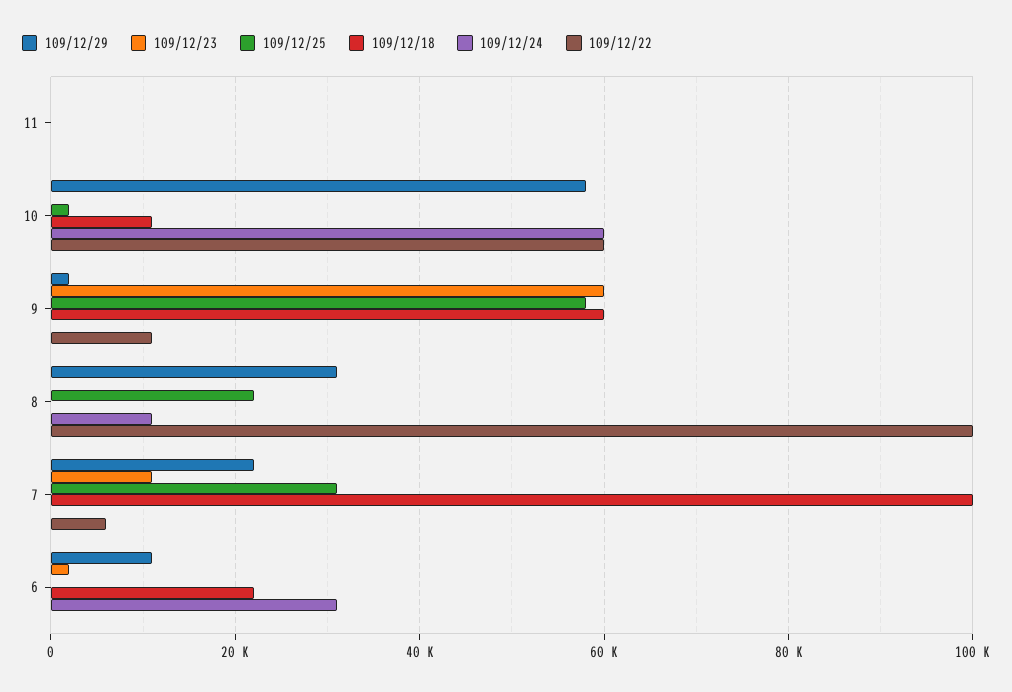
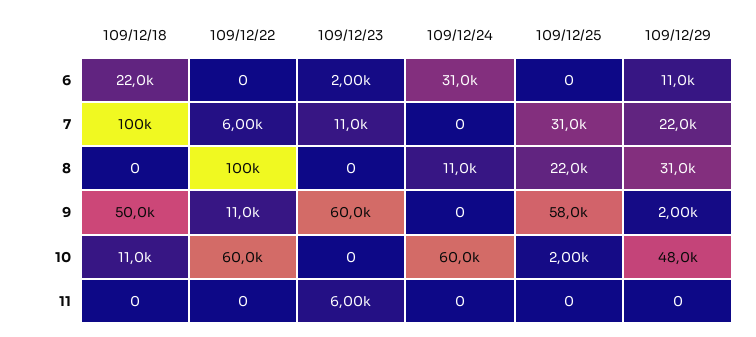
  {
    "109/12/29": {
      "11": 0,
-     "10": 58000,
+     "10": 48000,
      "9": 2000,
      "8": 31000,
      "7": 22000,
      "6": 11000
    },
    "109/12/23": {
-     "11": 0,
+     "11": 6000,
      "10": 0,
      "9": 60000,
      "8": 0,
      "7": 11000,
      "6": 2000
    },
    "109/12/25": {
      "11": 0,
      "10": 2000,
      "9": 58000,
      "8": 22000,
      "7": 31000,
      "6": 0
    },
    "109/12/18": {
      "11": 0,
      "10": 11000,
-     "9": 60000,
+     "9": 50000,
      "8": 0,
      "7": 100000,
      "6": 22000
    },
    "109/12/24": {
      "11": 0,
      "10": 60000,
      "9": 0,
      "8": 11000,
      "7": 0,
      "6": 31000
    },
    "109/12/22": {
      "11": 0,
      "10": 60000,
      "9": 11000,
      "8": 100000,
      "7": 6000,
      "6": 0
    }
  }

